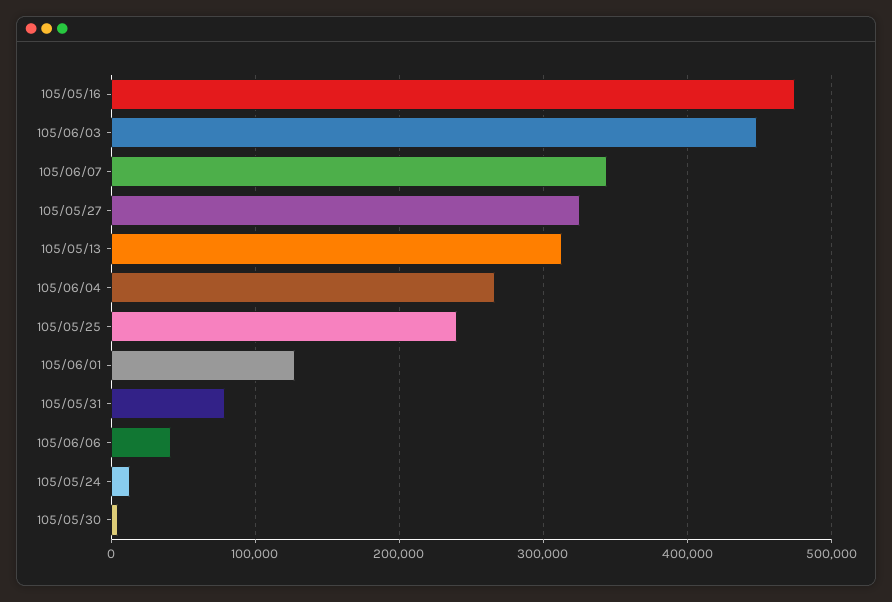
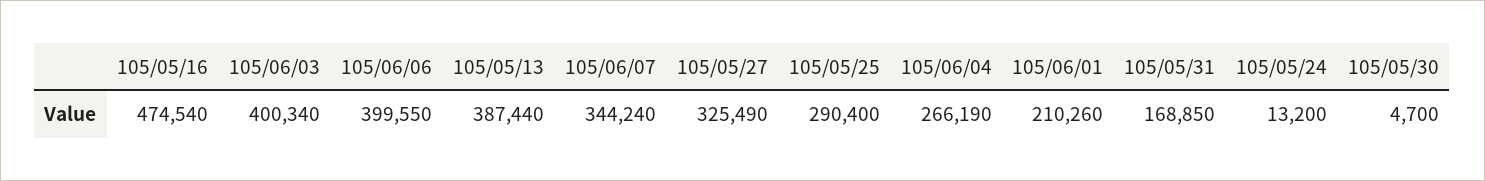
  {
    "105/05/16": 474540,
-   "105/06/03": 450000,
+   "105/06/03": 400340,
    "105/06/07": 344240,
    "105/05/27": 325490,
-   "105/05/13": 310000,
+   "105/05/13": 387440,
    "105/06/04": 266190,
-   "105/05/25": 240000,
+   "105/05/25": 290400,
-   "105/06/01": 130000,
+   "105/06/01": 210260,
-   "105/05/31": 80000,
+   "105/05/31": 168850,
-   "105/06/06": 40000,
+   "105/06/06": 399550,
    "105/05/24": 13200,
    "105/05/30": 4700
  }

